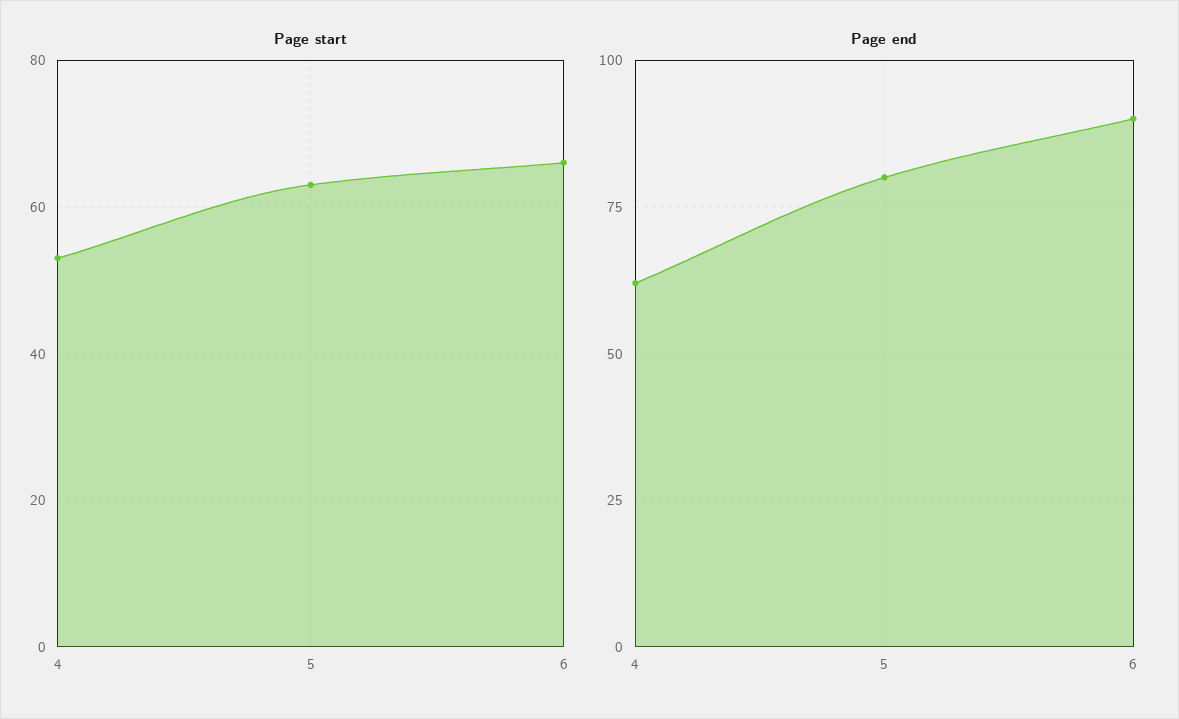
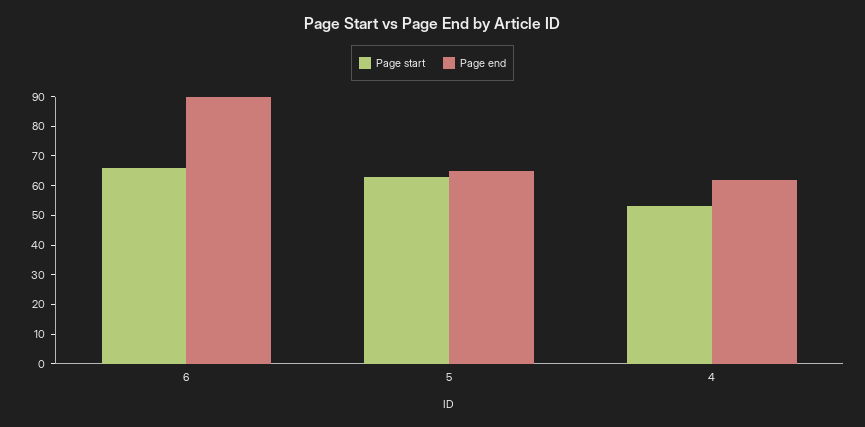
  {
    "Page start": {
      "4": 55,
      "5": 65,
      "6": 65
    },
    "Page end": {
      "4": 60,
-     "5": 80,
+     "5": 65,
      "6": 90
    }
  }

